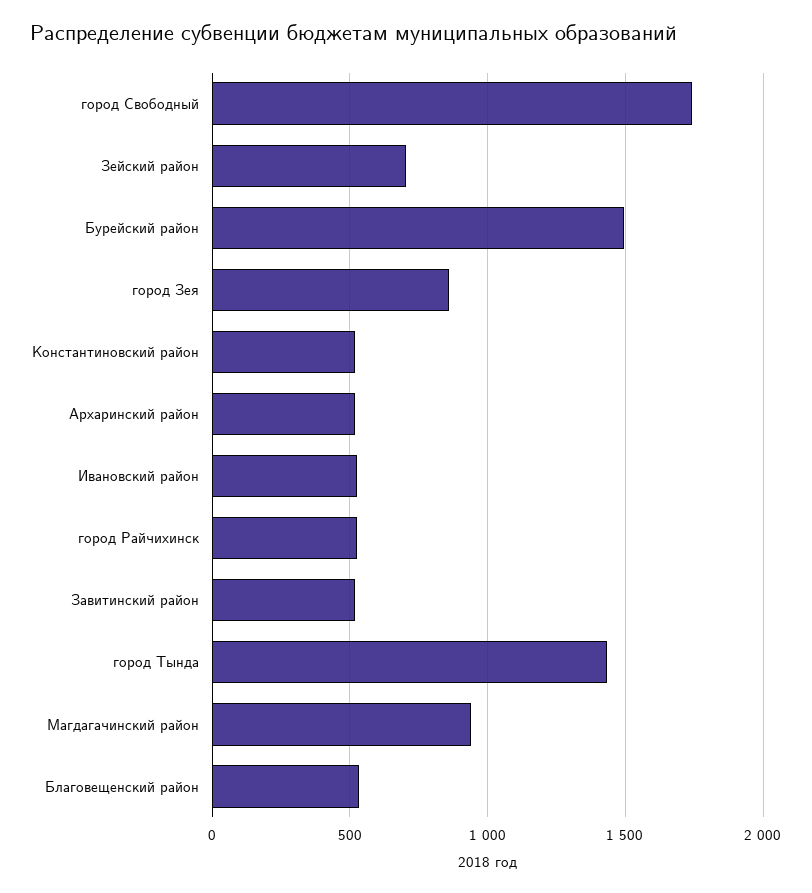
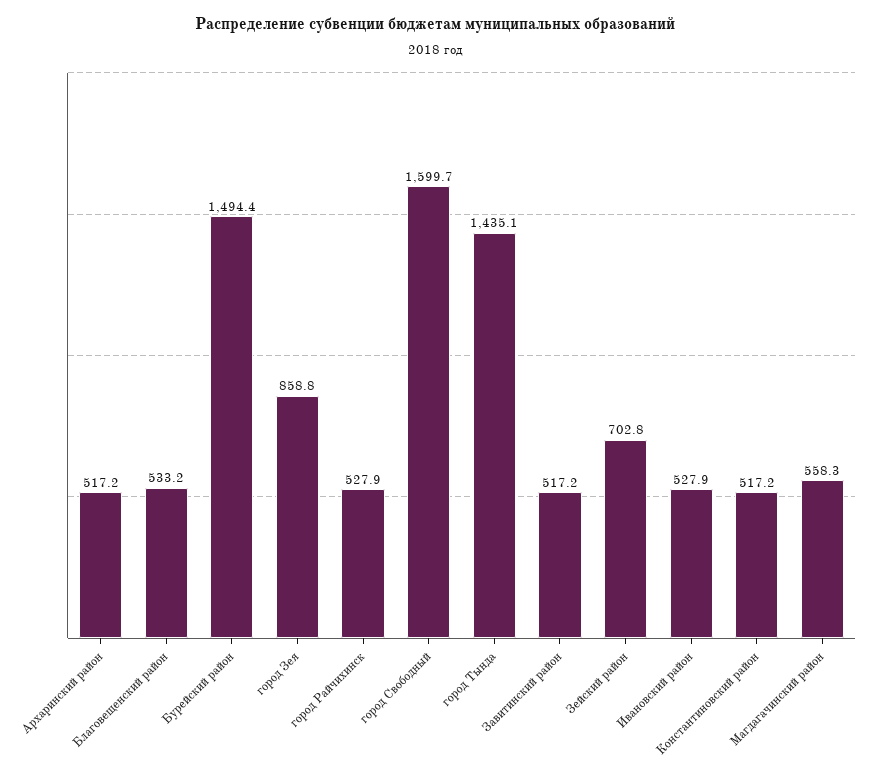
  {
-   "город Свободный": 1750,
+   "город Свободный": 1599.7,
    "Зейский район": 702.8,
    "Бурейский район": 1494.4,
    "город Зея": 858.8,
    "Константиновский район": 517.2,
    "Архаринский район": 517.2,
    "Ивановский район": 527.9,
    "город Райчихинск": 527.9,
    "Завитинский район": 517.2,
    "город Тында": 1435.1,
-   "Магдагачинский район": 950,
+   "Магдагачинский район": 558.3,
    "Благовещенский район": 533.2
  }

